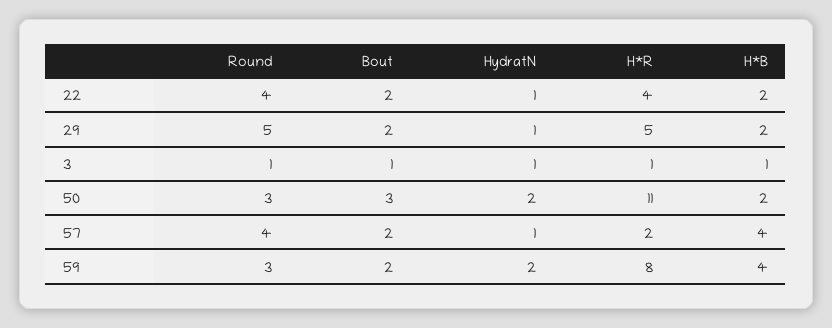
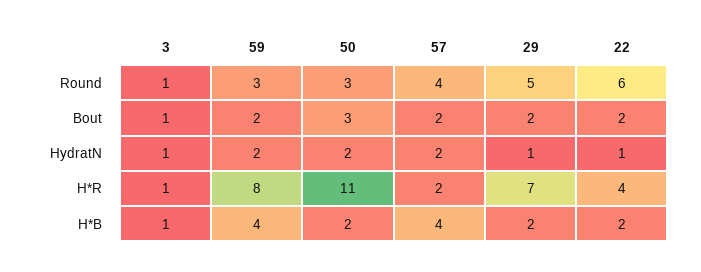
  {
    "Round": {
-     "22": 4,
+     "22": 6,
      "29": 5,
      "3": 1,
      "50": 3,
      "57": 4,
      "59": 3
    },
    "Bout": {
      "22": 2,
      "29": 2,
      "3": 1,
      "50": 3,
      "57": 2,
      "59": 2
    },
    "HydratN": {
      "22": 1,
      "29": 1,
      "3": 1,
      "50": 2,
-     "57": 1,
+     "57": 2,
      "59": 2
    },
    "H*R": {
      "22": 4,
-     "29": 5,
+     "29": 7,
      "3": 1,
      "50": 11,
      "57": 2,
      "59": 8
    },
    "H*B": {
      "22": 2,
      "29": 2,
      "3": 1,
      "50": 2,
      "57": 4,
      "59": 4
    }
  }

